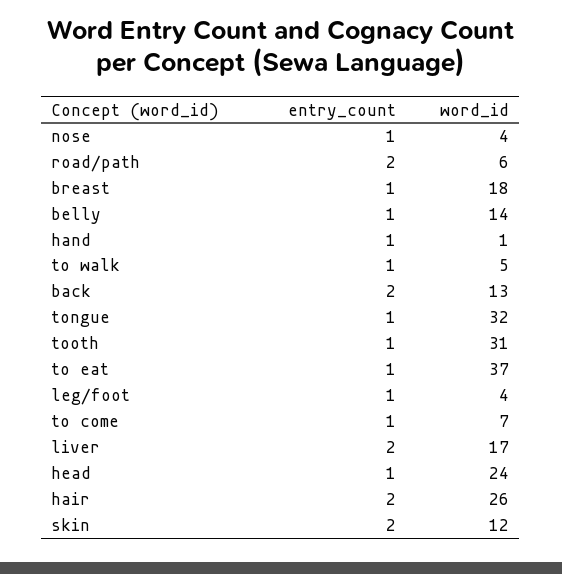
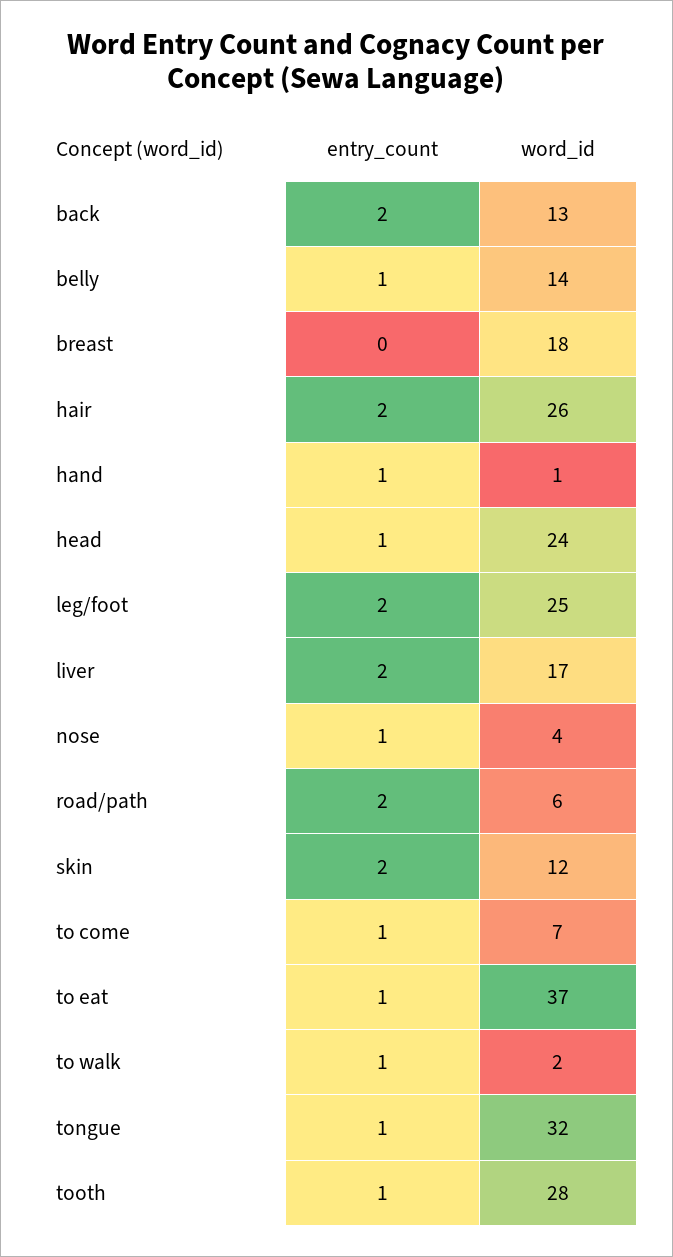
  {
    "entry_count": {
      "nose": 1,
      "road/path": 2,
-     "breast": 1,
+     "breast": 0,
      "belly": 1,
      "hand": 1,
      "to walk": 1,
      "back": 2,
      "tongue": 1,
      "tooth": 1,
      "to eat": 1,
-     "leg/foot": 1,
+     "leg/foot": 2,
      "to come": 1,
      "liver": 2,
      "head": 1,
      "hair": 2,
      "skin": 2
    },
    "word_id": {
      "nose": 4,
      "road/path": 6,
      "breast": 18,
      "belly": 14,
      "hand": 1,
-     "to walk": 5,
+     "to walk": 2,
      "back": 13,
      "tongue": 32,
-     "tooth": 31,
+     "tooth": 28,
      "to eat": 37,
-     "leg/foot": 4,
+     "leg/foot": 25,
      "to come": 7,
      "liver": 17,
      "head": 24,
      "hair": 26,
      "skin": 12
    }
  }

